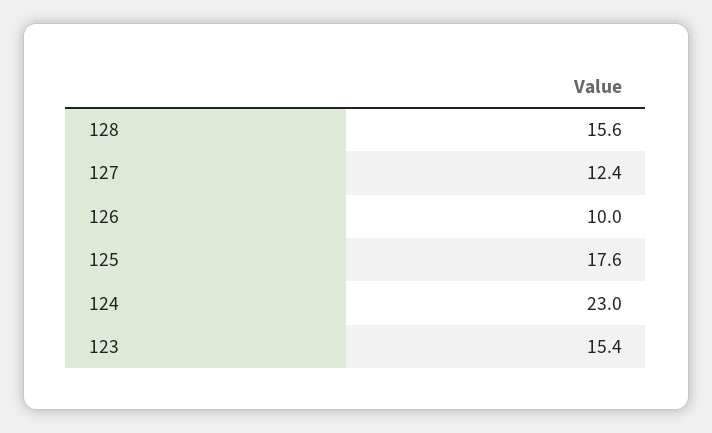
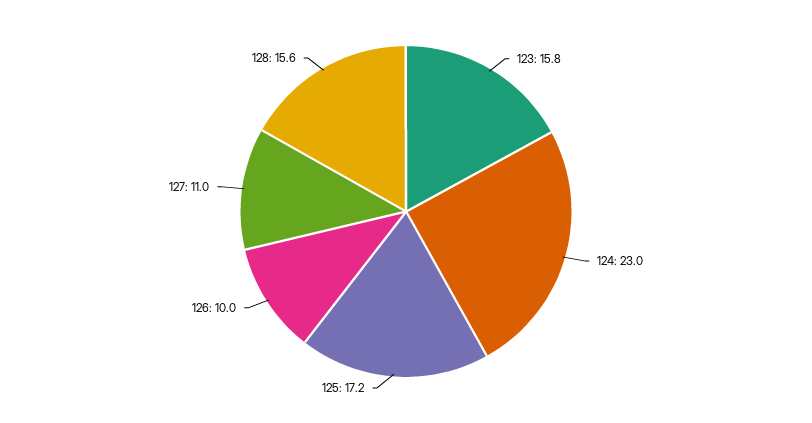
  {
    "128": 15.6,
-   "127": 12.4,
+   "127": 11,
    "126": 10,
-   "125": 17.6,
+   "125": 17.2,
    "124": 23,
-   "123": 15.4
+   "123": 15.8
  }

